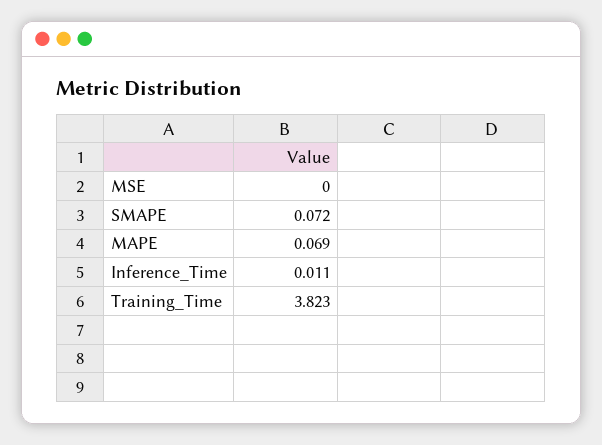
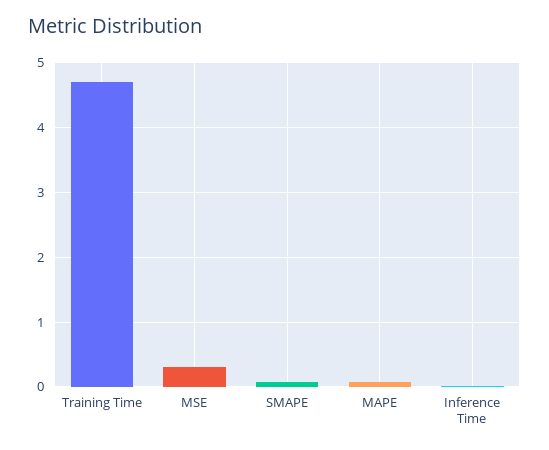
  {
-   "MSE": 0,
+   "MSE": 0.3,
    "SMAPE": 0.072,
    "MAPE": 0.069,
    "Inference_Time": 0.011,
-   "Training_Time": 3.823
+   "Training_Time": 4.7
  }

